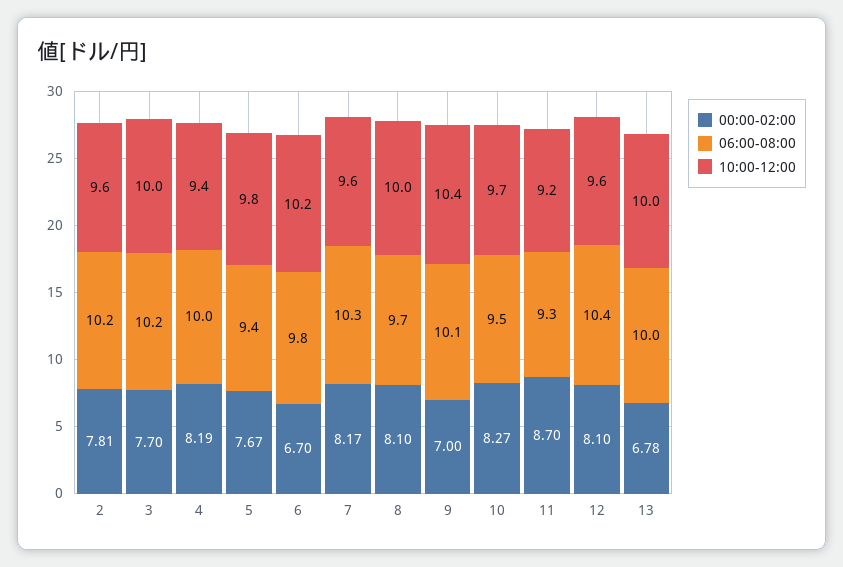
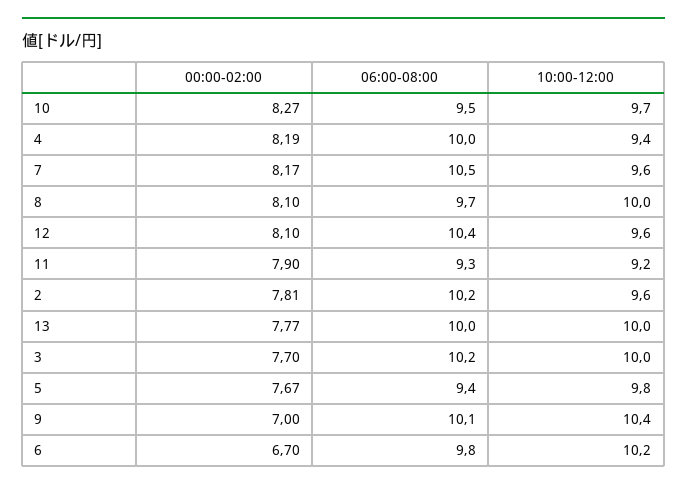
  {
    "00:00-02:00": {
      "2": 7.81,
      "3": 7.7,
      "4": 8.19,
      "5": 7.67,
      "6": 6.7,
      "7": 8.17,
      "8": 8.1,
      "9": 7,
      "10": 8.27,
-     "11": 8.7,
+     "11": 7.9,
      "12": 8.1,
-     "13": 6.78
+     "13": 7.77
    },
    "06:00-08:00": {
      "2": 10.2,
      "3": 10.2,
      "4": 10,
      "5": 9.4,
      "6": 9.8,
-     "7": 10.3,
+     "7": 10.5,
      "8": 9.7,
      "9": 10.1,
      "10": 9.5,
      "11": 9.3,
      "12": 10.4,
      "13": 10
    },
    "10:00-12:00": {
      "2": 9.6,
      "3": 10,
      "4": 9.4,
      "5": 9.8,
      "6": 10.2,
      "7": 9.6,
      "8": 10,
      "9": 10.4,
      "10": 9.7,
      "11": 9.2,
      "12": 9.6,
      "13": 10
    }
  }

